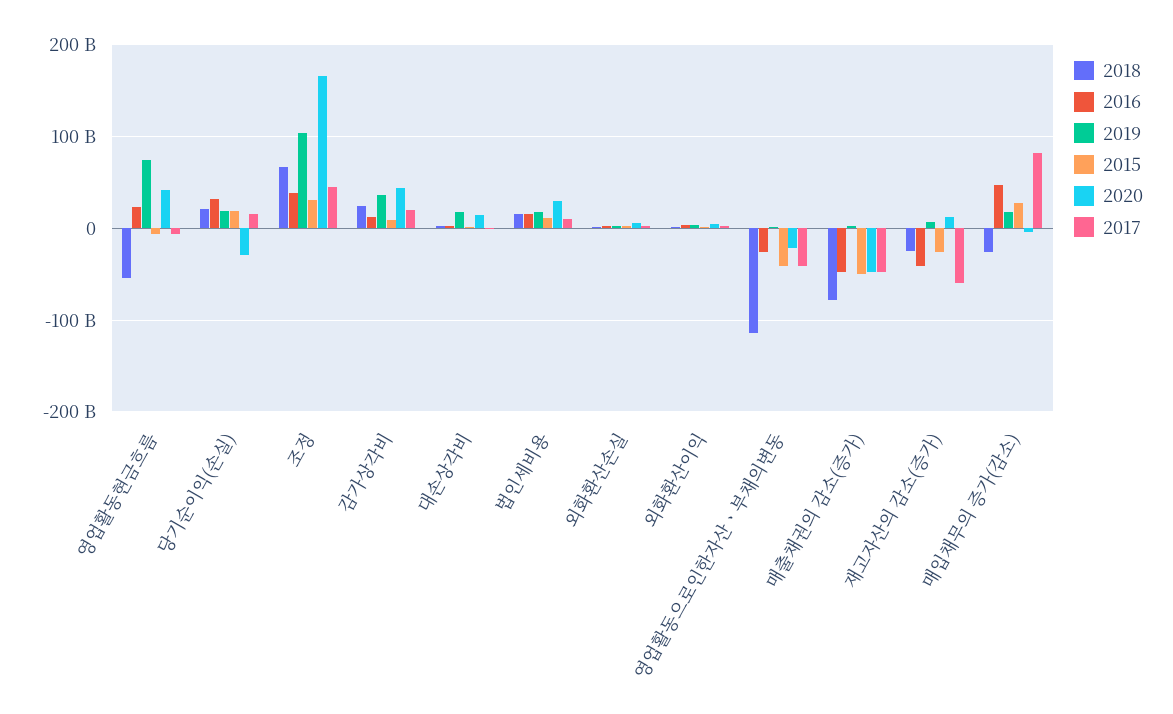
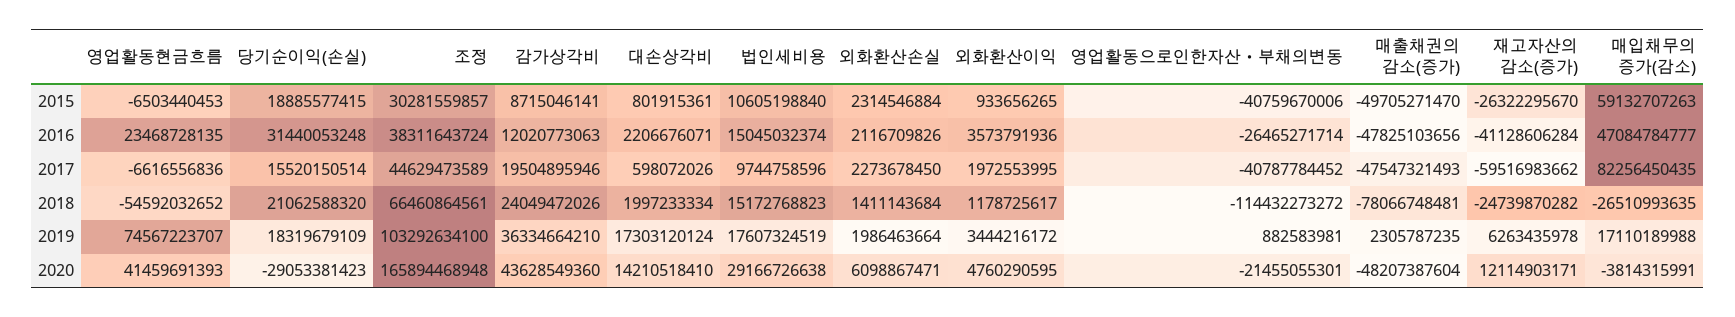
  {
    "2018": {
      "영업활동현금흐름": -54592032652,
      "당기순이익(손실)": 21062588320,
      "조정": 66460864561,
      "감가상각비": 24049472026,
      "대손상각비": 1997233334,
      "법인세비용": 15172768823,
      "외화환산손실": 1411143684,
      "외화환산이익": 1178725617,
      "영업활동으로인한자산ㆍ부채의변동": -114432273272,
      "매출채권의 감소(증가)": -78066748481,
      "재고자산의 감소(증가)": -24739870282,
      "매입채무의 증가(감소)": -26510993635
    },
    "2016": {
      "영업활동현금흐름": 23468728135,
      "당기순이익(손실)": 31440053248,
      "조정": 38311643724,
      "감가상각비": 12020773063,
      "대손상각비": 2206676071,
      "법인세비용": 15045032374,
      "외화환산손실": 2116709826,
      "외화환산이익": 3573791936,
      "영업활동으로인한자산ㆍ부채의변동": -26465271714,
      "매출채권의 감소(증가)": -47825103656,
      "재고자산의 감소(증가)": -41128606284,
      "매입채무의 증가(감소)": 47084784777
    },
    "2019": {
      "영업활동현금흐름": 74567223707,
      "당기순이익(손실)": 18319679109,
      "조정": 103292634100,
      "감가상각비": 36334664210,
      "대손상각비": 17303120124,
      "법인세비용": 17607324519,
      "외화환산손실": 1986463664,
      "외화환산이익": 3444216172,
      "영업활동으로인한자산ㆍ부채의변동": 882583981,
      "매출채권의 감소(증가)": 2305787235,
      "재고자산의 감소(증가)": 6263435978,
      "매입채무의 증가(감소)": 17110189988
    },
    "2015": {
      "영업활동현금흐름": -6503440453,
      "당기순이익(손실)": 18885577415,
      "조정": 30281559857,
      "감가상각비": 8715046141,
      "대손상각비": 801915361,
      "법인세비용": 10605198840,
      "외화환산손실": 2314546884,
      "외화환산이익": 933656265,
      "영업활동으로인한자산ㆍ부채의변동": -40759670006,
      "매출채권의 감소(증가)": -49705271470,
      "재고자산의 감소(증가)": -26322295670,
-     "매입채무의 증가(감소)": 30000000000
+     "매입채무의 증가(감소)": 59132707263
    },
    "2020": {
      "영업활동현금흐름": 41459691393,
      "당기순이익(손실)": -29053381423,
      "조정": 165894468948,
      "감가상각비": 43628549360,
      "대손상각비": 14210518410,
      "법인세비용": 29166726638,
      "외화환산손실": 6098867471,
      "외화환산이익": 4760290595,
      "영업활동으로인한자산ㆍ부채의변동": -21455055301,
      "매출채권의 감소(증가)": -48207387604,
      "재고자산의 감소(증가)": 12114903171,
      "매입채무의 증가(감소)": -3814315991
    },
    "2017": {
      "영업활동현금흐름": -6616556836,
      "당기순이익(손실)": 15520150514,
      "조정": 44629473589,
      "감가상각비": 19504895946,
      "대손상각비": 598072026,
      "법인세비용": 9744758596,
      "외화환산손실": 2273678450,
      "외화환산이익": 1972553995,
      "영업활동으로인한자산ㆍ부채의변동": -40787784452,
      "매출채권의 감소(증가)": -47547321493,
      "재고자산의 감소(증가)": -59516983662,
      "매입채무의 증가(감소)": 82256450435
    }
  }

